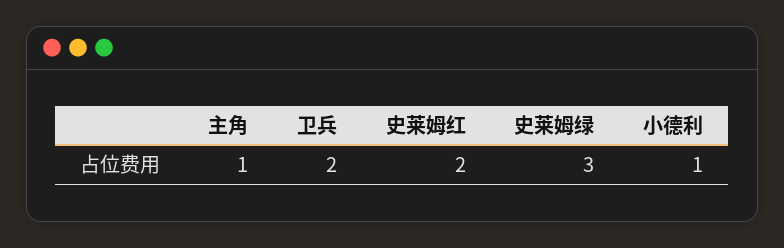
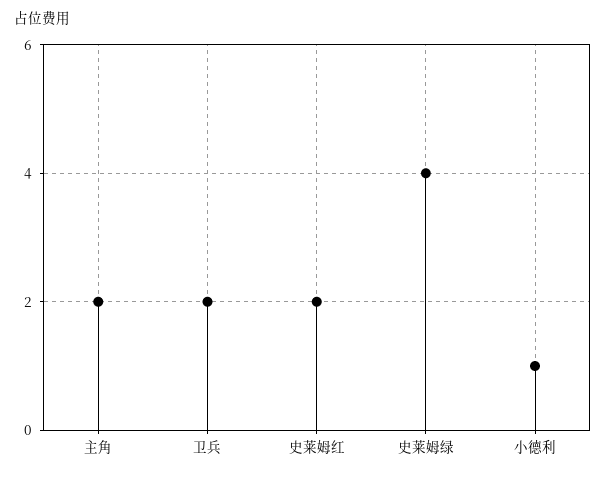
  {
-   "主角": 1,
+   "主角": 2,
    "卫兵": 2,
    "史莱姆红": 2,
-   "史莱姆绿": 3,
+   "史莱姆绿": 4,
    "小德利": 1
  }

